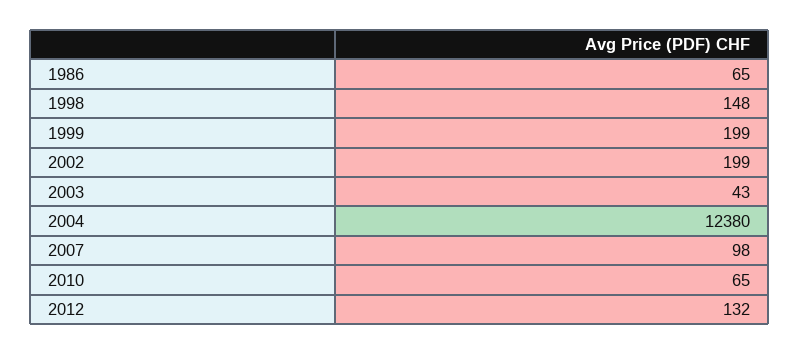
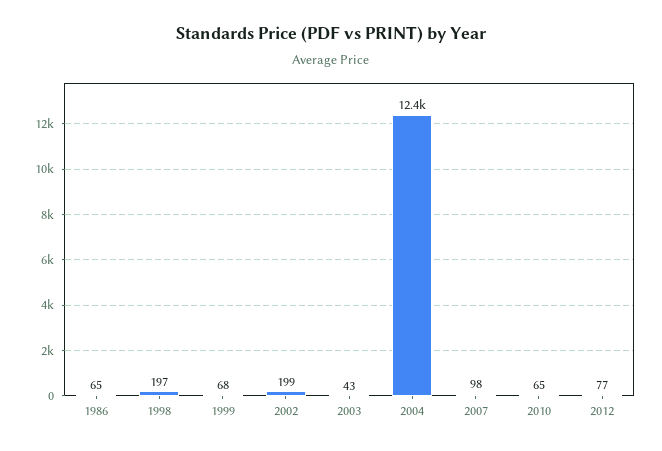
  {
    "1986": 65,
-   "1998": 148,
+   "1998": 197,
-   "1999": 199,
+   "1999": 68,
    "2002": 199,
    "2003": 43,
    "2004": 12380,
    "2007": 98,
    "2010": 65,
-   "2012": 132
+   "2012": 77
  }

